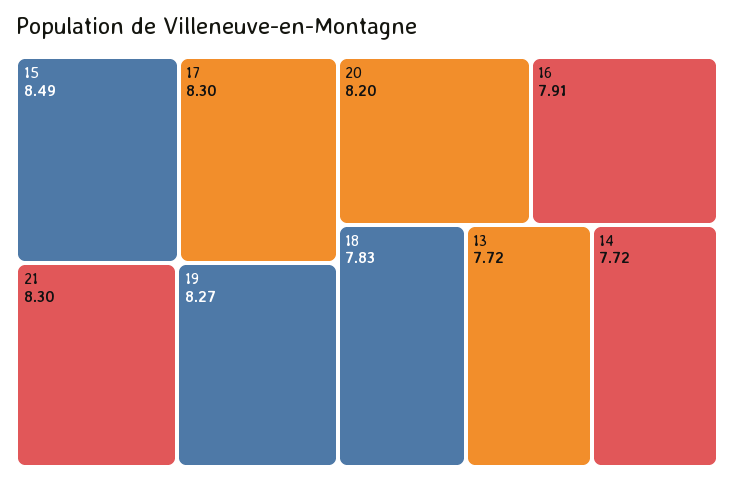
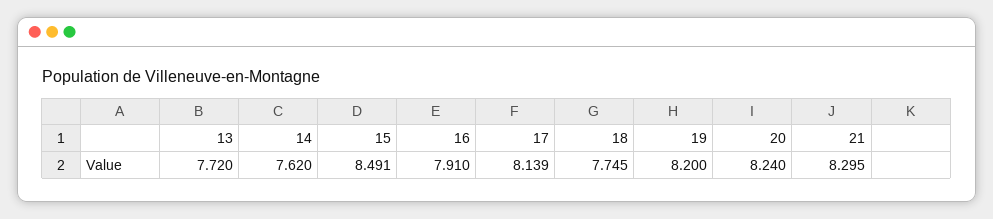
  {
    "15": 8.491,
-   "17": 8.3,
+   "17": 8.139,
    "21": 8.295,
-   "19": 8.27,
+   "19": 8.2,
-   "20": 8.2,
+   "20": 8.24,
    "16": 7.91,
-   "18": 7.83,
+   "18": 7.745,
    "13": 7.72,
-   "14": 7.72
+   "14": 7.62
  }

